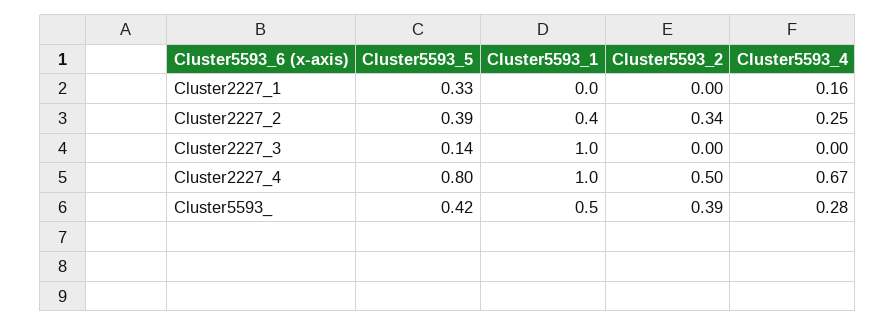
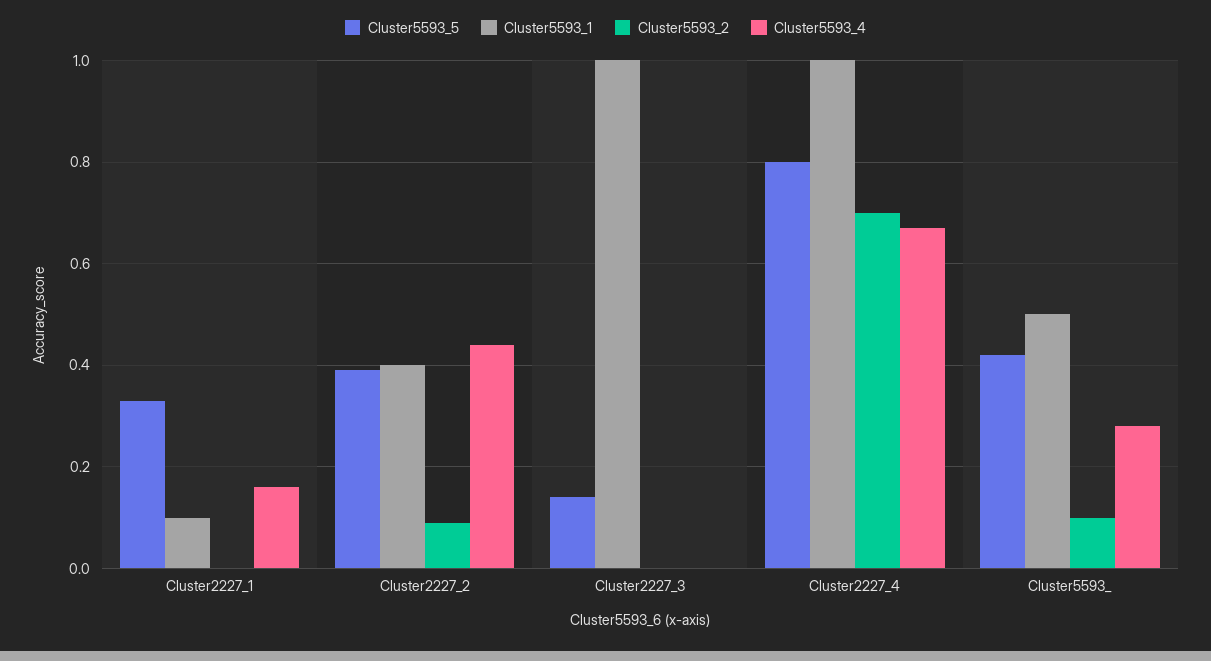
  {
    "Cluster5593_5": {
      "Cluster2227_1": 0.33,
      "Cluster2227_2": 0.39,
      "Cluster2227_3": 0.14,
      "Cluster2227_4": 0.8,
      "Cluster5593_": 0.42
    },
    "Cluster5593_1": {
-     "Cluster2227_1": 0,
+     "Cluster2227_1": 0.1,
      "Cluster2227_2": 0.4,
      "Cluster2227_3": 1,
      "Cluster2227_4": 1,
      "Cluster5593_": 0.5
    },
    "Cluster5593_2": {
      "Cluster2227_1": 0,
-     "Cluster2227_2": 0.34,
+     "Cluster2227_2": 0.1,
      "Cluster2227_3": 0,
-     "Cluster2227_4": 0.5,
+     "Cluster2227_4": 0.7,
-     "Cluster5593_": 0.39
+     "Cluster5593_": 0.1
    },
    "Cluster5593_4": {
      "Cluster2227_1": 0.16,
-     "Cluster2227_2": 0.25,
+     "Cluster2227_2": 0.45,
      "Cluster2227_3": 0,
      "Cluster2227_4": 0.67,
      "Cluster5593_": 0.28
    }
  }

